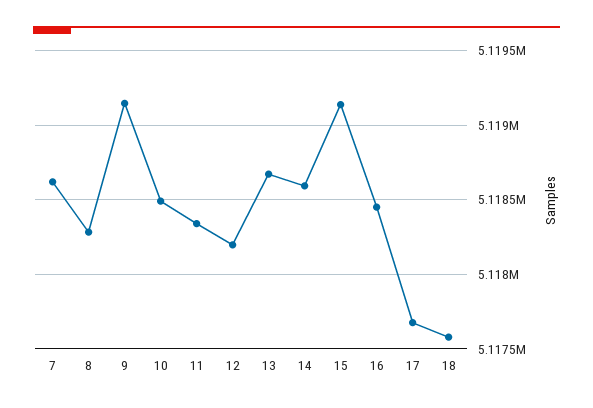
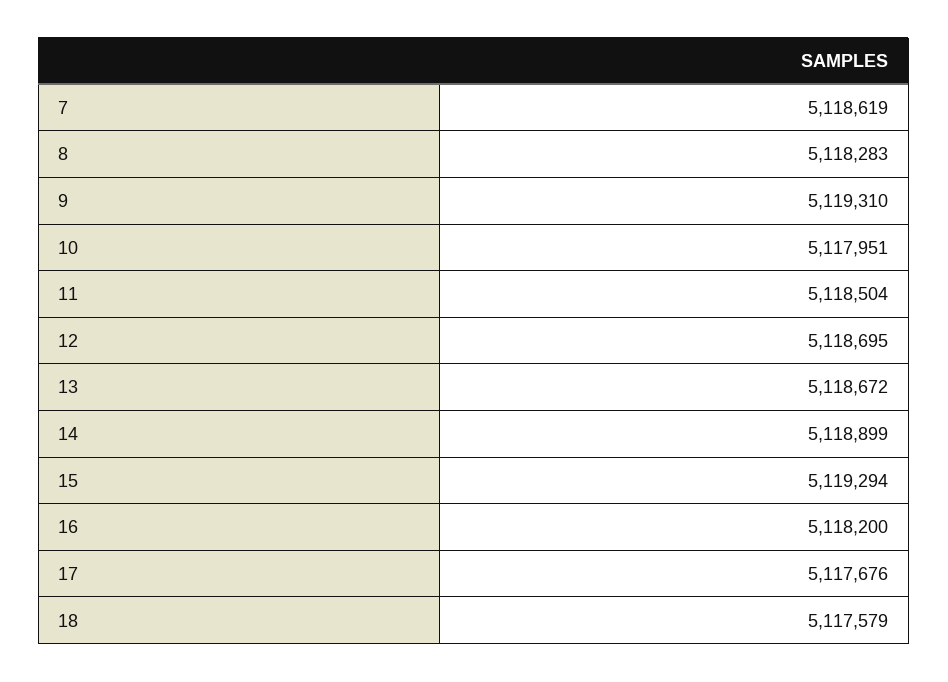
  {
    "7": 5118619,
    "8": 5118283,
-   "9": 5119150,
+   "9": 5119310,
-   "10": 5118500,
+   "10": 5117951,
-   "11": 5118350,
+   "11": 5118504,
-   "12": 5118200,
+   "12": 5118695,
    "13": 5118672,
-   "14": 5118600,
+   "14": 5118899,
-   "15": 5119150,
+   "15": 5119294,
-   "16": 5118450,
+   "16": 5118200,
    "17": 5117676,
    "18": 5117579
  }

